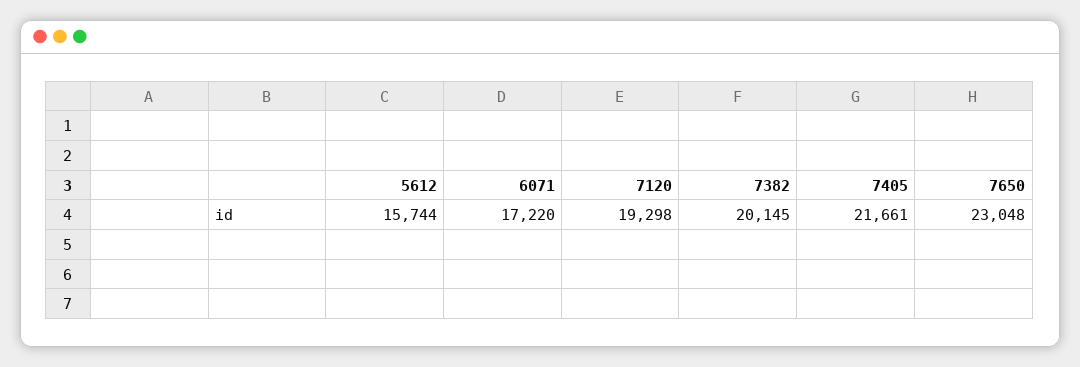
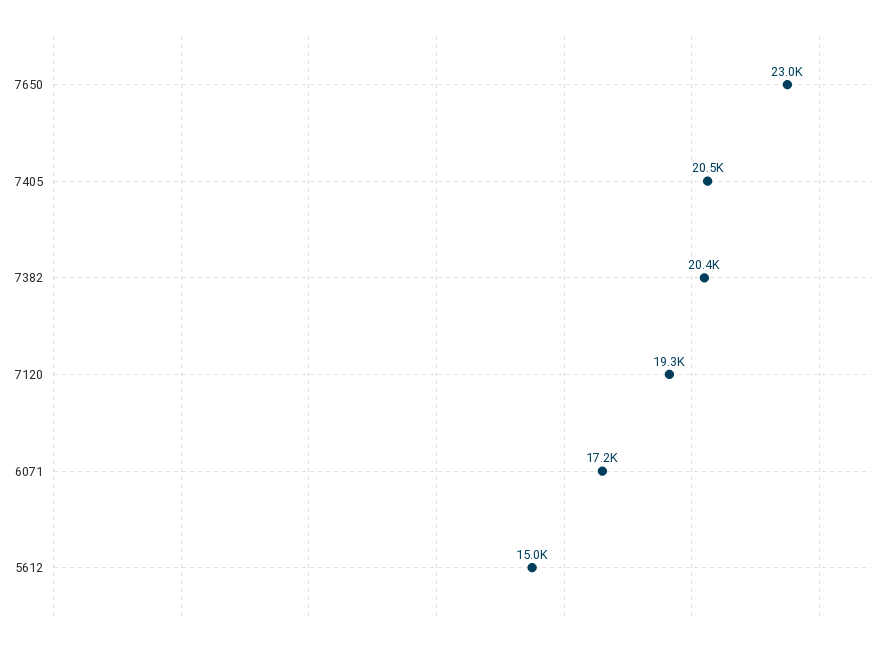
  {
-   "5612": 15744,
+   "5612": 15000,
    "6071": 17220,
    "7120": 19298,
-   "7382": 20145,
+   "7382": 20400,
-   "7405": 21661,
+   "7405": 20500,
    "7650": 23048
  }

